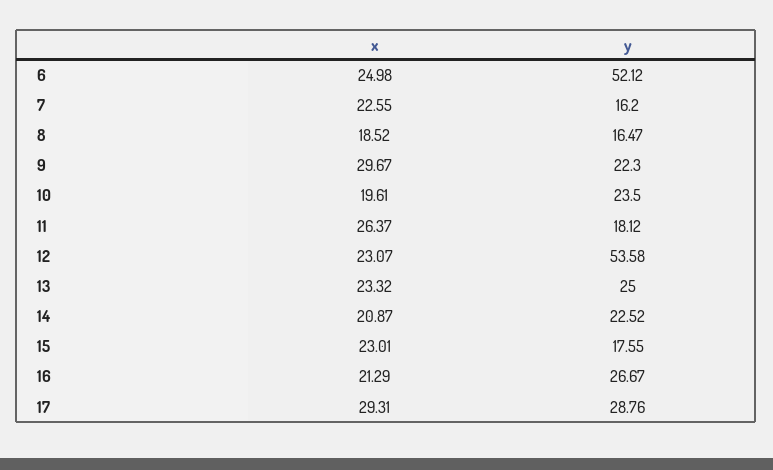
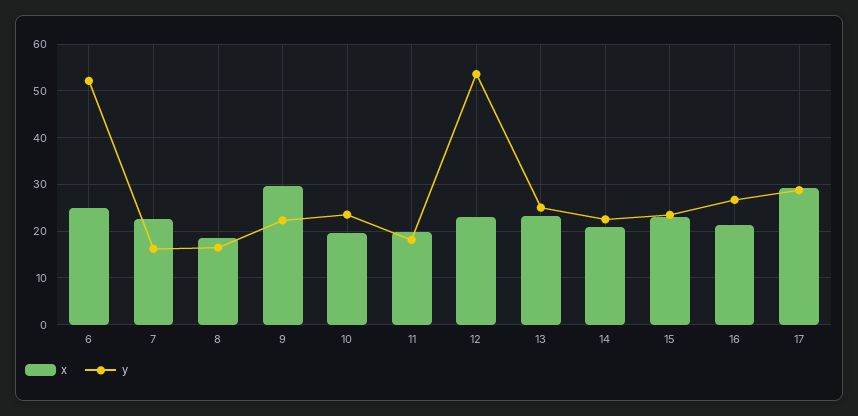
  {
    "x": {
      "6": 24.98,
      "7": 22.55,
      "8": 18.52,
      "9": 29.67,
      "10": 19.61,
-     "11": 26.37,
+     "11": 20,
      "12": 23.07,
      "13": 23.32,
      "14": 20.87,
      "15": 23.01,
      "16": 21.29,
      "17": 29.31
    },
    "y": {
      "6": 52.12,
      "7": 16.2,
      "8": 16.47,
      "9": 22.3,
      "10": 23.5,
      "11": 18.12,
      "12": 53.58,
      "13": 25,
      "14": 22.52,
-     "15": 17.55,
+     "15": 24,
      "16": 26.67,
      "17": 28.76
    }
  }

